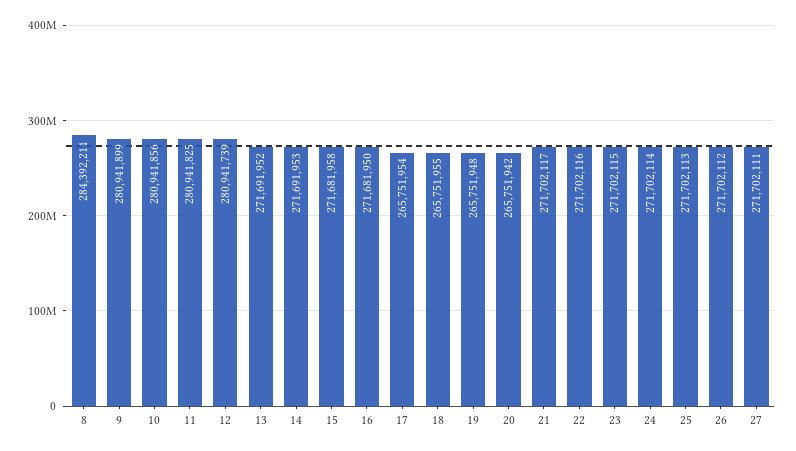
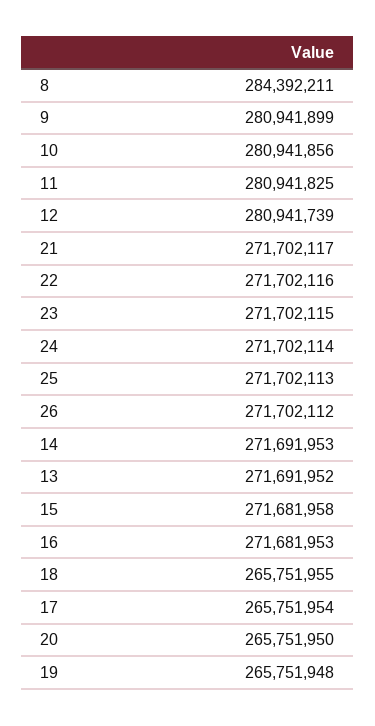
  {
    "8": 284392211,
    "9": 280941899,
    "10": 280941856,
    "11": 280941825,
    "12": 280941739,
    "13": 271691952,
    "14": 271691953,
    "15": 271681958,
-   "16": 271681950,
+   "16": 271681953,
    "17": 265751954,
    "18": 265751955,
    "19": 265751948,
-   "20": 265751942,
+   "20": 265751950,
    "21": 271702117,
    "22": 271702116,
    "23": 271702115,
    "24": 271702114,
    "25": 271702113,
-   "26": 271702112,
+   "26": 271702112
-   "27": 271702111
  }

